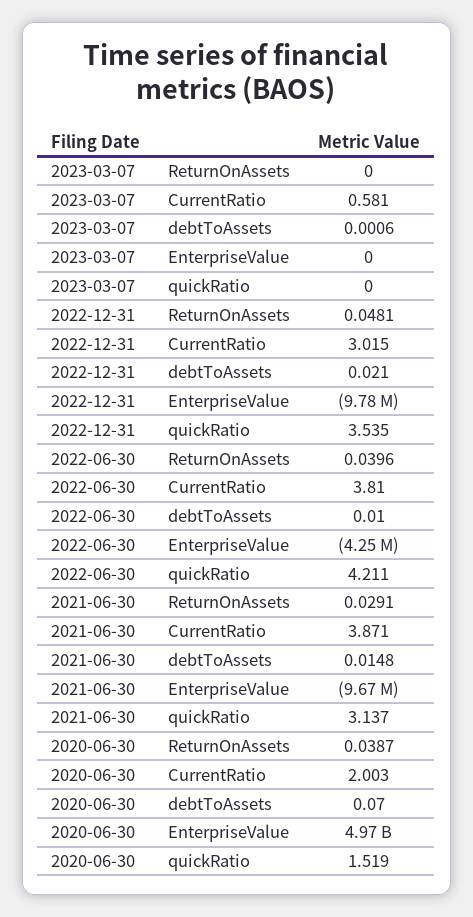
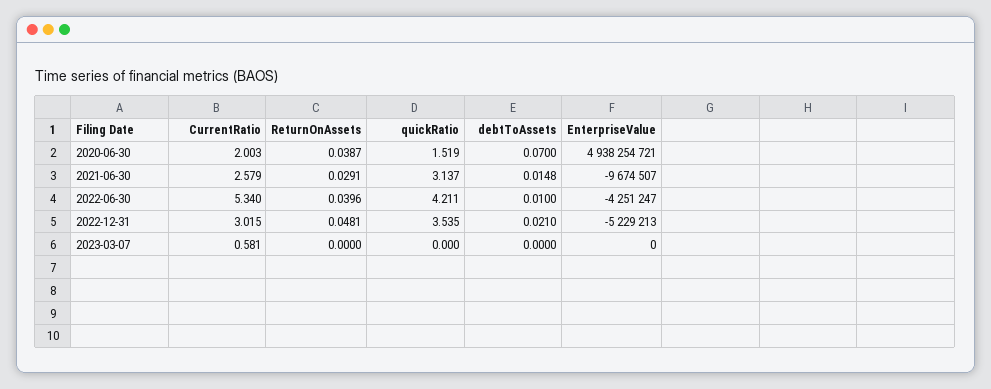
  {
    "2023-03-07": {
      "ReturnOnAssets": 0,
      "CurrentRatio": 0.581,
-     "debtToAssets": 0.0006,
+     "debtToAssets": 0,
      "EnterpriseValue": 0,
      "quickRatio": 0
    },
    "2022-12-31": {
      "ReturnOnAssets": 0.0481,
      "CurrentRatio": 3.015,
      "debtToAssets": 0.021,
-     "EnterpriseValue": -9780000,
+     "EnterpriseValue": -5229213,
      "quickRatio": 3.535
    },
    "2022-06-30": {
      "ReturnOnAssets": 0.0396,
-     "CurrentRatio": 3.81,
+     "CurrentRatio": 5.34,
      "debtToAssets": 0.01,
      "EnterpriseValue": -4251247,
      "quickRatio": 4.211
    },
    "2021-06-30": {
      "ReturnOnAssets": 0.0291,
-     "CurrentRatio": 3.871,
+     "CurrentRatio": 2.579,
      "debtToAssets": 0.0148,
      "EnterpriseValue": -9674507,
      "quickRatio": 3.137
    },
    "2020-06-30": {
      "ReturnOnAssets": 0.0387,
      "CurrentRatio": 2.003,
      "debtToAssets": 0.07,
-     "EnterpriseValue": 4970000000,
+     "EnterpriseValue": 4938254721,
      "quickRatio": 1.519
    }
  }

